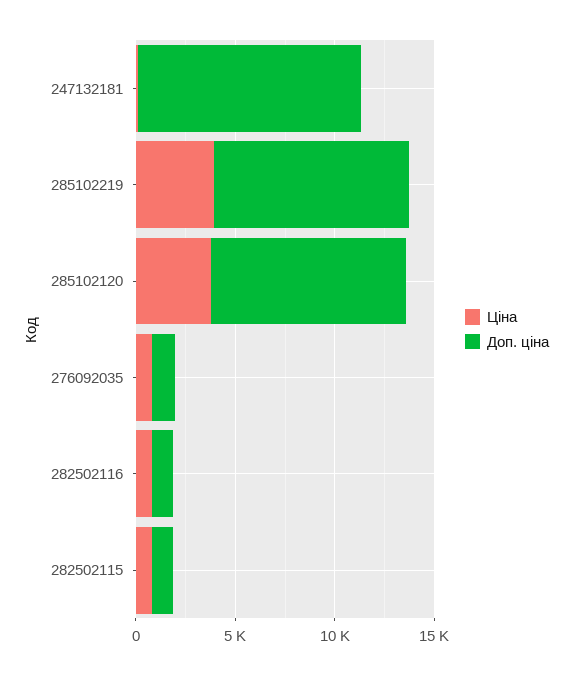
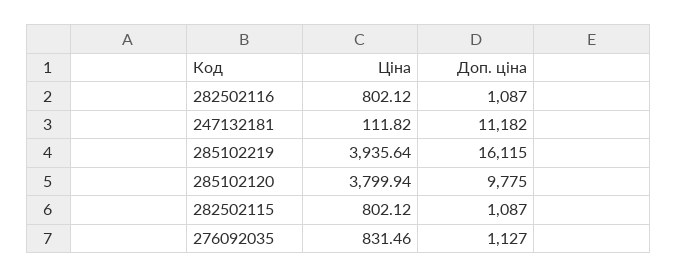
  {
    "Ціна": {
      "247132181": 111.82,
      "285102219": 3935.64,
      "285102120": 3799.94,
      "276092035": 831.46,
      "282502116": 802.12,
      "282502115": 802.12
    },
    "Доп. ціна": {
      "247132181": 11182,
-     "285102219": 10000,
+     "285102219": 16115,
      "285102120": 9775,
      "276092035": 1127,
      "282502116": 1087,
      "282502115": 1087
    }
  }

